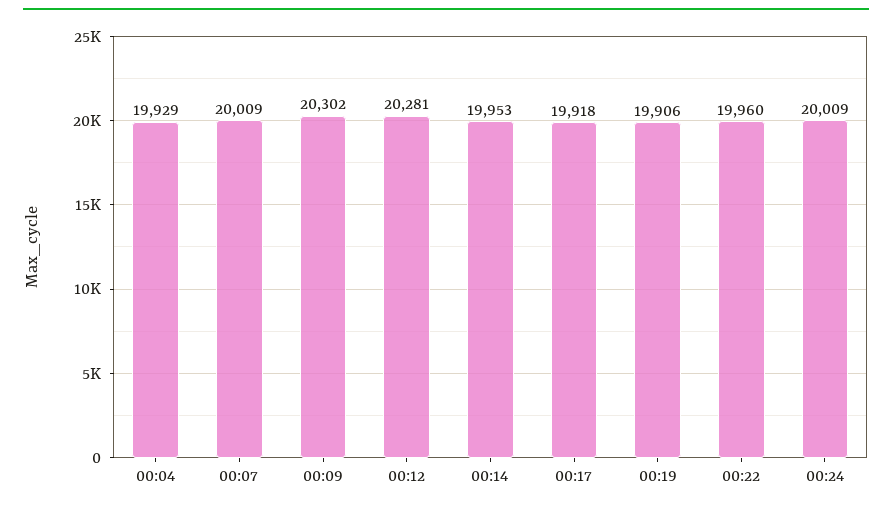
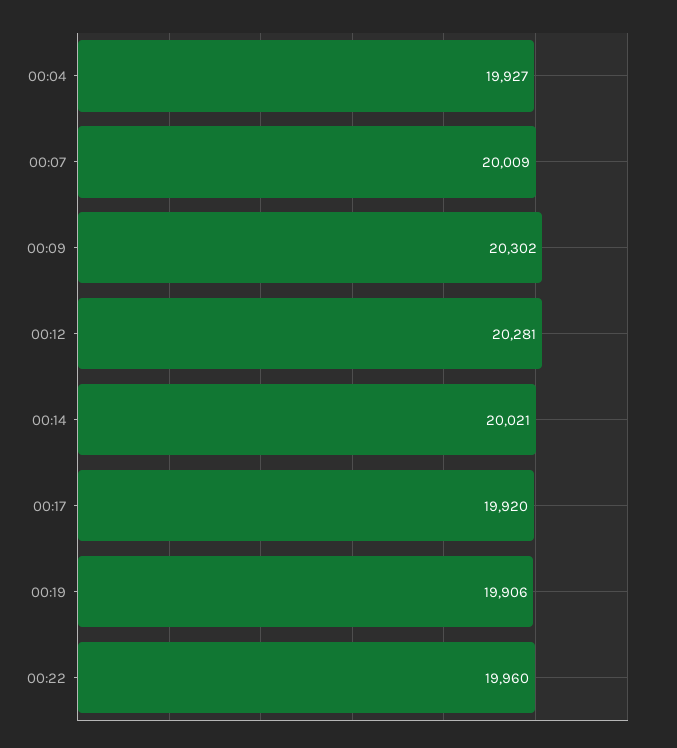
  {
-   "00:04": 19929,
+   "00:04": 19927,
    "00:07": 20009,
    "00:09": 20302,
    "00:12": 20281,
-   "00:14": 19953,
+   "00:14": 20021,
-   "00:17": 19918,
+   "00:17": 19920,
    "00:19": 19906,
-   "00:22": 19960,
+   "00:22": 19960
-   "00:24": 20009
  }

